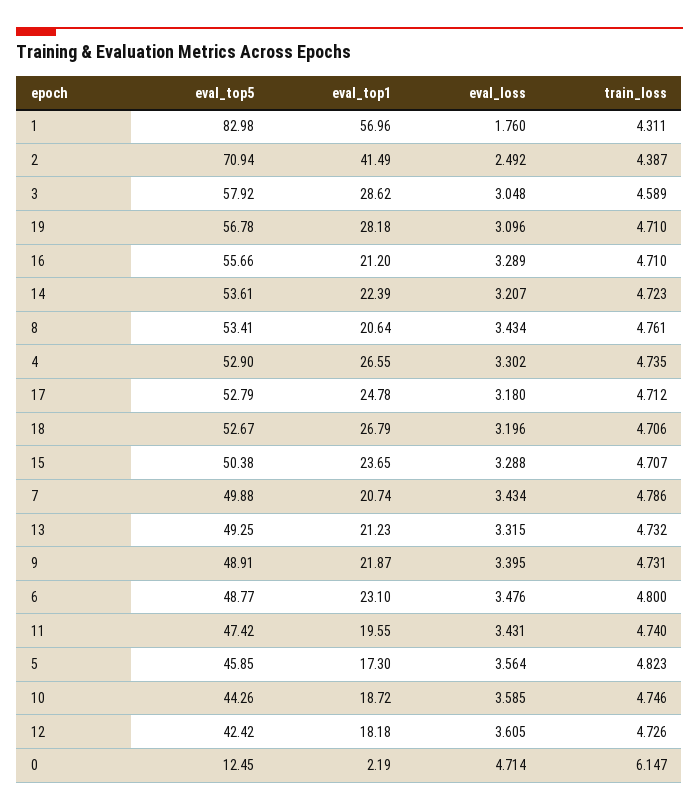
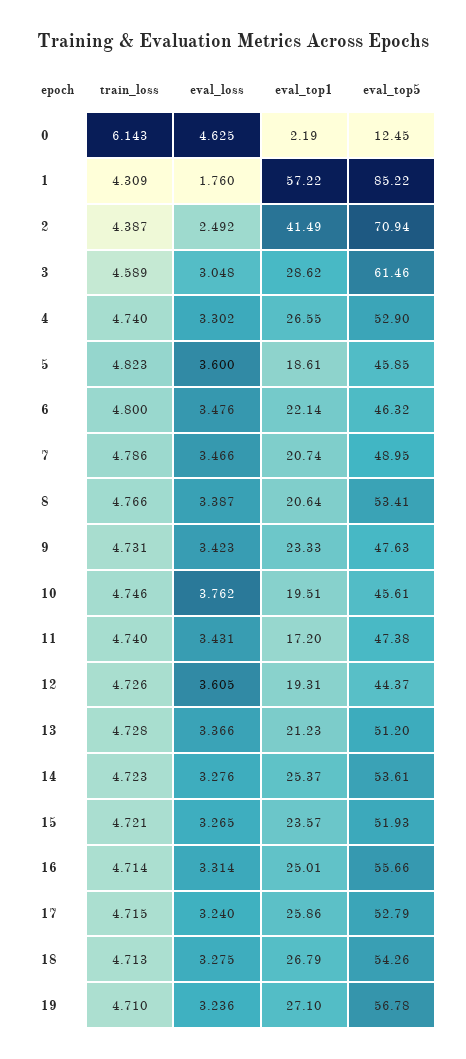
  {
    "eval_top5": {
-     "1": 82.98,
+     "1": 85.22,
      "2": 70.94,
-     "3": 57.92,
+     "3": 61.46,
      "19": 56.78,
      "16": 55.66,
      "14": 53.61,
      "8": 53.41,
      "4": 52.9,
      "17": 52.79,
-     "18": 52.67,
+     "18": 54.26,
-     "15": 50.38,
+     "15": 51.93,
-     "7": 49.88,
+     "7": 48.95,
-     "13": 49.25,
+     "13": 51.2,
-     "9": 48.91,
+     "9": 47.63,
-     "6": 48.77,
+     "6": 46.32,
-     "11": 47.42,
+     "11": 47.38,
      "5": 45.85,
-     "10": 44.26,
+     "10": 45.61,
-     "12": 42.42,
+     "12": 44.37,
      "0": 12.45
    },
    "eval_top1": {
-     "1": 56.96,
+     "1": 57.22,
      "2": 41.49,
      "3": 28.62,
-     "19": 28.18,
+     "19": 27.1,
-     "16": 21.2,
+     "16": 25.01,
-     "14": 22.39,
+     "14": 25.37,
      "8": 20.64,
      "4": 26.55,
-     "17": 24.78,
+     "17": 25.86,
      "18": 26.79,
-     "15": 23.65,
+     "15": 23.57,
      "7": 20.74,
      "13": 21.23,
-     "9": 21.87,
+     "9": 23.33,
-     "6": 23.1,
+     "6": 22.14,
-     "11": 19.55,
+     "11": 17.2,
-     "5": 17.3,
+     "5": 18.61,
-     "10": 18.72,
+     "10": 19.51,
-     "12": 18.18,
+     "12": 19.31,
      "0": 2.19
    },
    "eval_loss": {
      "1": 1.76,
      "2": 2.492,
      "3": 3.048,
-     "19": 3.096,
+     "19": 3.236,
-     "16": 3.289,
+     "16": 3.314,
-     "14": 3.207,
+     "14": 3.276,
-     "8": 3.434,
+     "8": 3.387,
      "4": 3.302,
-     "17": 3.18,
+     "17": 3.24,
-     "18": 3.196,
+     "18": 3.275,
-     "15": 3.288,
+     "15": 3.265,
-     "7": 3.434,
+     "7": 3.466,
-     "13": 3.315,
+     "13": 3.366,
-     "9": 3.395,
+     "9": 3.423,
      "6": 3.476,
      "11": 3.431,
-     "5": 3.564,
+     "5": 3.6,
-     "10": 3.585,
+     "10": 3.762,
      "12": 3.605,
-     "0": 4.714
+     "0": 4.625
    },
    "train_loss": {
-     "1": 4.311,
+     "1": 4.309,
      "2": 4.387,
      "3": 4.589,
      "19": 4.71,
-     "16": 4.71,
+     "16": 4.714,
      "14": 4.723,
-     "8": 4.761,
+     "8": 4.766,
-     "4": 4.735,
+     "4": 4.74,
-     "17": 4.712,
+     "17": 4.715,
-     "18": 4.706,
+     "18": 4.713,
-     "15": 4.707,
+     "15": 4.721,
      "7": 4.786,
-     "13": 4.732,
+     "13": 4.728,
      "9": 4.731,
      "6": 4.8,
      "11": 4.74,
      "5": 4.823,
      "10": 4.746,
      "12": 4.726,
-     "0": 6.147
+     "0": 6.143
    }
  }

